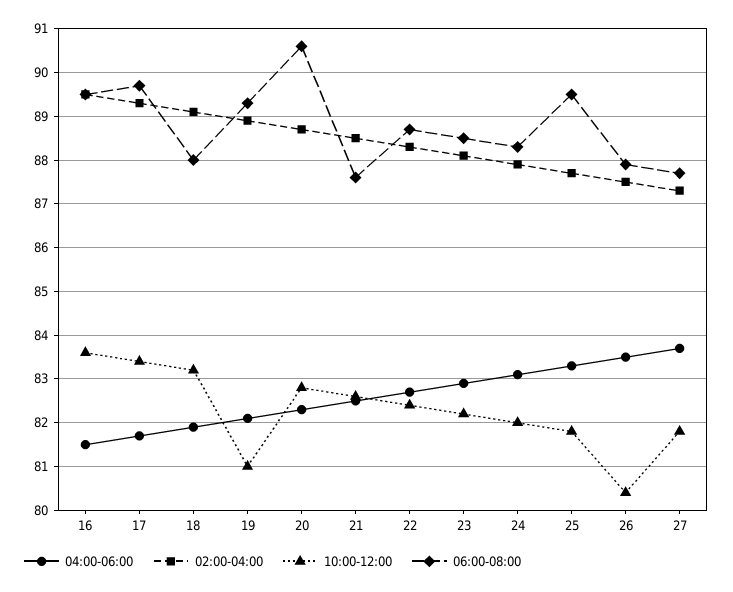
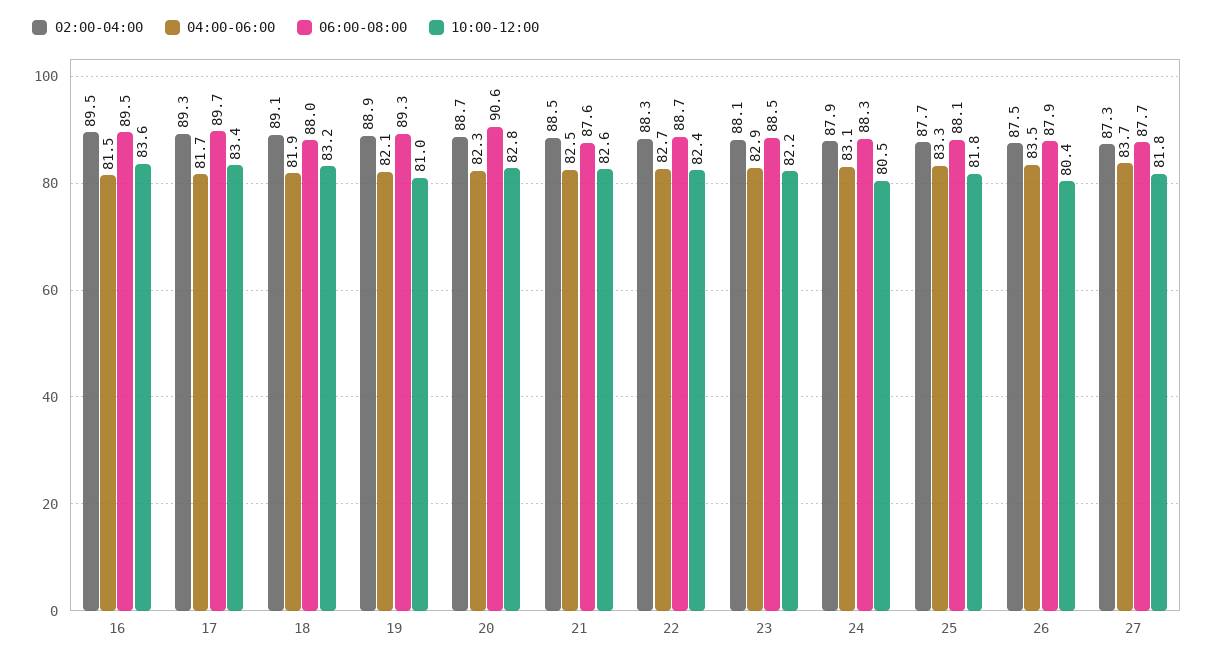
  {
    "04:00-06:00": {
      "16": 81.5,
      "17": 81.7,
      "18": 81.9,
      "19": 82.1,
      "20": 82.3,
      "21": 82.5,
      "22": 82.7,
      "23": 82.9,
      "24": 83.1,
      "25": 83.3,
      "26": 83.5,
      "27": 83.7
    },
    "02:00-04:00": {
      "16": 89.5,
      "17": 89.3,
      "18": 89.1,
      "19": 88.9,
      "20": 88.7,
      "21": 88.5,
      "22": 88.3,
      "23": 88.1,
      "24": 87.9,
      "25": 87.7,
      "26": 87.5,
      "27": 87.3
    },
    "10:00-12:00": {
      "16": 83.6,
      "17": 83.4,
      "18": 83.2,
      "19": 81,
      "20": 82.8,
      "21": 82.6,
      "22": 82.4,
      "23": 82.2,
-     "24": 82,
+     "24": 80.5,
      "25": 81.8,
      "26": 80.4,
      "27": 81.8
    },
    "06:00-08:00": {
      "16": 89.5,
      "17": 89.7,
      "18": 88,
      "19": 89.3,
      "20": 90.6,
      "21": 87.6,
      "22": 88.7,
      "23": 88.5,
      "24": 88.3,
-     "25": 89.5,
+     "25": 88.1,
      "26": 87.9,
      "27": 87.7
    }
  }

